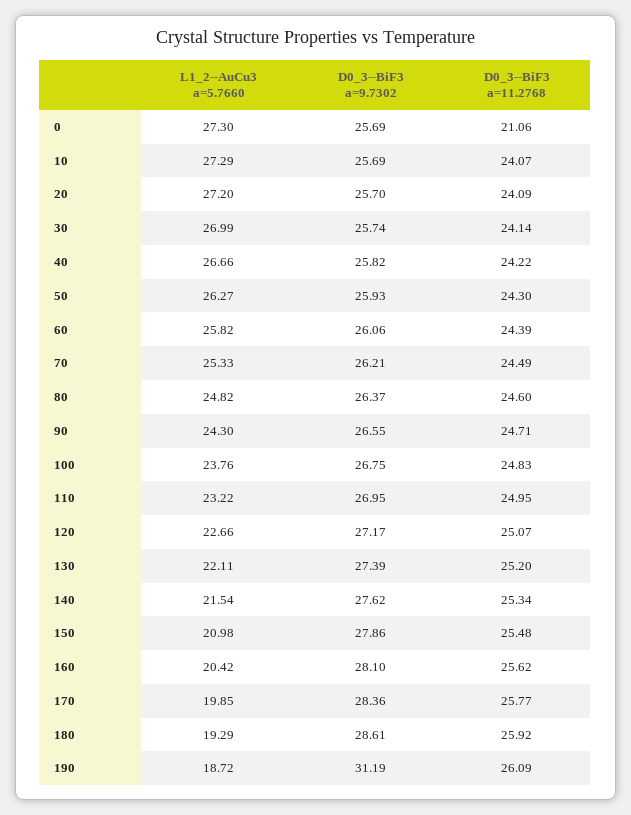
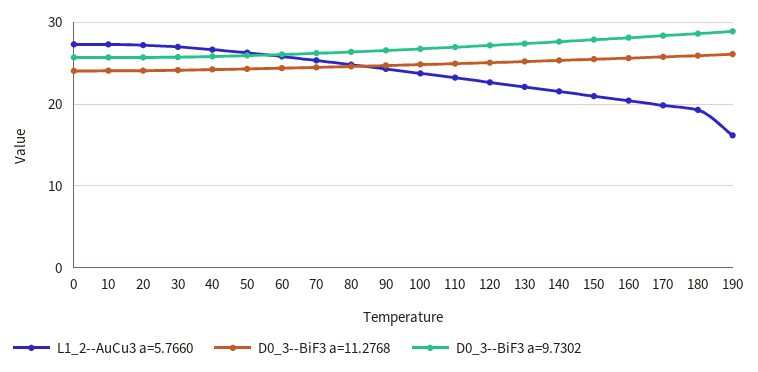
  {
    "L1_2--AuCu3 a=5.7660": {
      "0": 27.3,
      "10": 27.29,
      "20": 27.2,
      "30": 26.99,
      "40": 26.66,
      "50": 26.27,
      "60": 25.82,
      "70": 25.33,
      "80": 24.82,
      "90": 24.3,
      "100": 23.76,
      "110": 23.22,
      "120": 22.66,
      "130": 22.11,
      "140": 21.54,
      "150": 20.98,
      "160": 20.42,
      "170": 19.85,
      "180": 19.29,
-     "190": 18.72
+     "190": 16
    },
    "D0_3--BiF3 a=9.7302": {
      "0": 25.69,
      "10": 25.69,
      "20": 25.7,
      "30": 25.74,
      "40": 25.82,
      "50": 25.93,
      "60": 26.06,
      "70": 26.21,
      "80": 26.37,
      "90": 26.55,
      "100": 26.75,
      "110": 26.95,
      "120": 27.17,
      "130": 27.39,
      "140": 27.62,
      "150": 27.86,
      "160": 28.1,
      "170": 28.36,
      "180": 28.61,
-     "190": 31.19
+     "190": 29
    },
    "D0_3--BiF3 a=11.2768": {
-     "0": 21.06,
+     "0": 24,
      "10": 24.07,
      "20": 24.09,
      "30": 24.14,
      "40": 24.22,
      "50": 24.3,
      "60": 24.39,
      "70": 24.49,
      "80": 24.6,
      "90": 24.71,
      "100": 24.83,
      "110": 24.95,
      "120": 25.07,
      "130": 25.2,
      "140": 25.34,
      "150": 25.48,
      "160": 25.62,
      "170": 25.77,
      "180": 25.92,
      "190": 26.09
    }
  }

